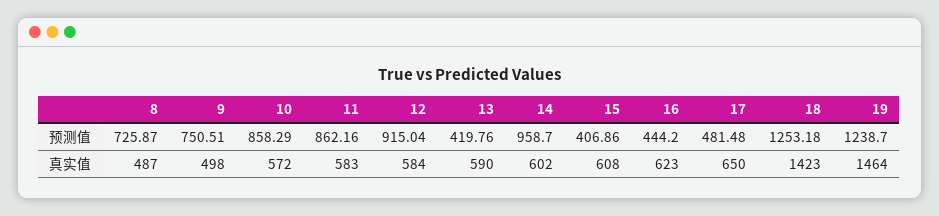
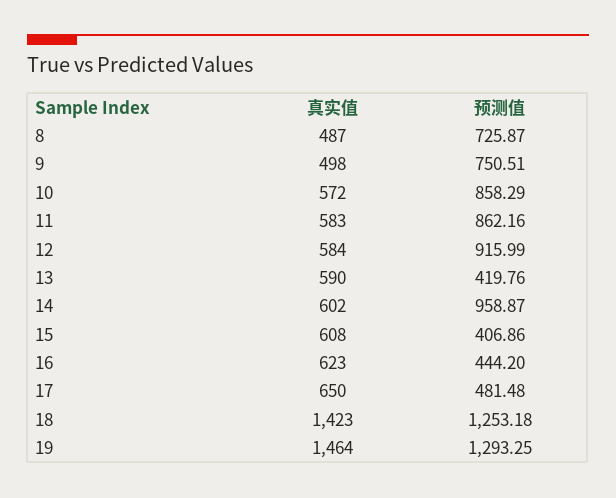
  {
    "8": {
      "预测值": 725.87,
      "真实值": 487
    },
    "9": {
      "预测值": 750.51,
      "真实值": 498
    },
    "10": {
      "预测值": 858.29,
      "真实值": 572
    },
    "11": {
      "预测值": 862.16,
      "真实值": 583
    },
    "12": {
-     "预测值": 915.04,
+     "预测值": 915.99,
      "真实值": 584
    },
    "13": {
      "预测值": 419.76,
      "真实值": 590
    },
    "14": {
-     "预测值": 958.7,
+     "预测值": 958.87,
      "真实值": 602
    },
    "15": {
      "预测值": 406.86,
      "真实值": 608
    },
    "16": {
      "预测值": 444.2,
      "真实值": 623
    },
    "17": {
      "预测值": 481.48,
      "真实值": 650
    },
    "18": {
      "预测值": 1253.18,
      "真实值": 1423
    },
    "19": {
-     "预测值": 1238.7,
+     "预测值": 1293.25,
      "真实值": 1464
    }
  }

